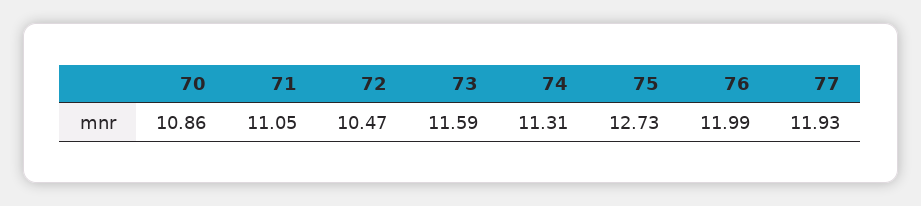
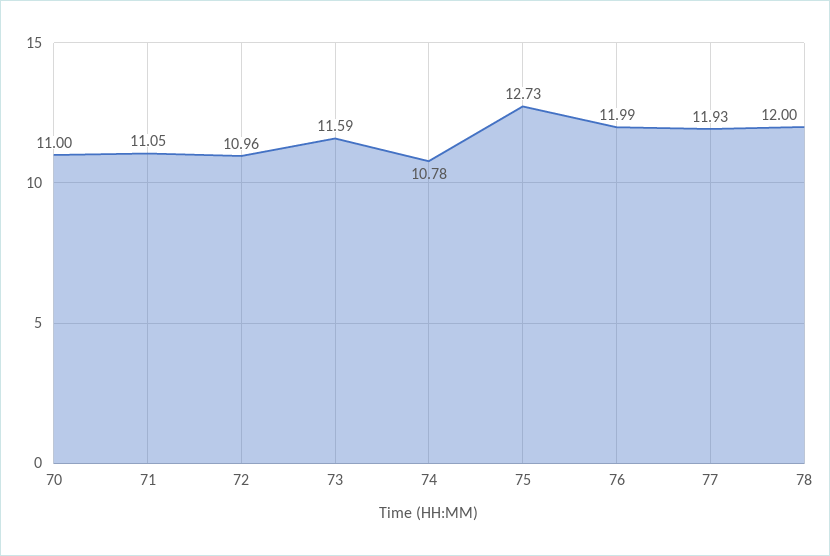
  {
-   "70": 10.86,
+   "70": 11,
    "71": 11.05,
-   "72": 10.47,
+   "72": 10.96,
    "73": 11.59,
-   "74": 11.31,
+   "74": 10.78,
    "75": 12.73,
    "76": 11.99,
-   "77": 11.93
+   "77": 11.93,
+   "78": 12
  }

